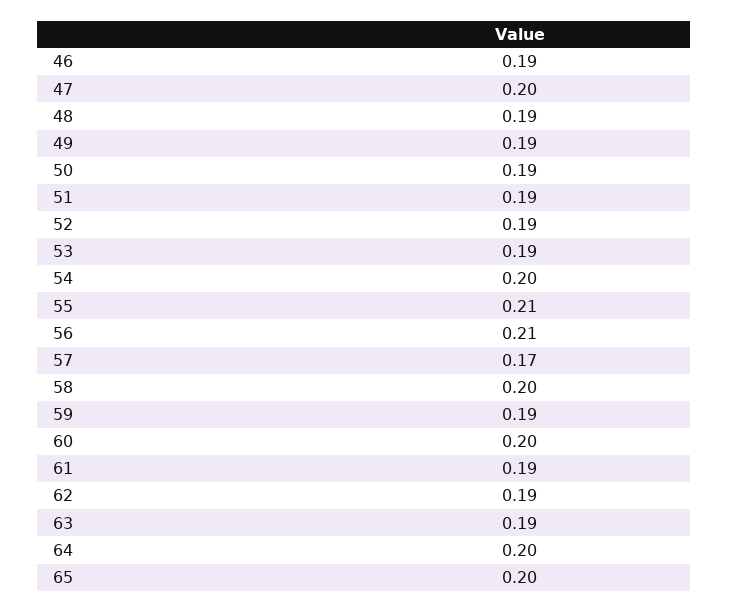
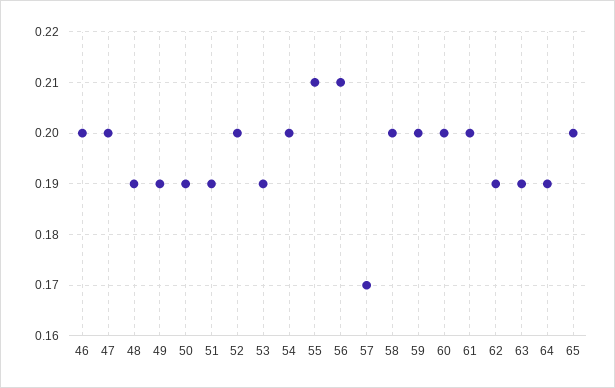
  {
-   "46": 0.19,
+   "46": 0.2,
    "47": 0.2,
    "48": 0.19,
    "49": 0.19,
    "50": 0.19,
    "51": 0.19,
-   "52": 0.19,
+   "52": 0.2,
    "53": 0.19,
    "54": 0.2,
    "55": 0.21,
    "56": 0.21,
    "57": 0.17,
    "58": 0.2,
-   "59": 0.19,
+   "59": 0.2,
    "60": 0.2,
-   "61": 0.19,
+   "61": 0.2,
    "62": 0.19,
    "63": 0.19,
-   "64": 0.2,
+   "64": 0.19,
    "65": 0.2
  }

